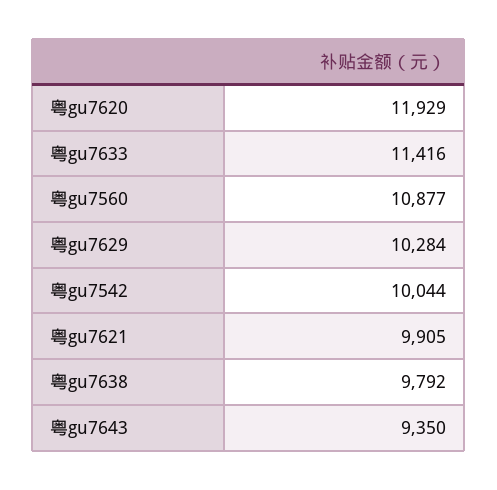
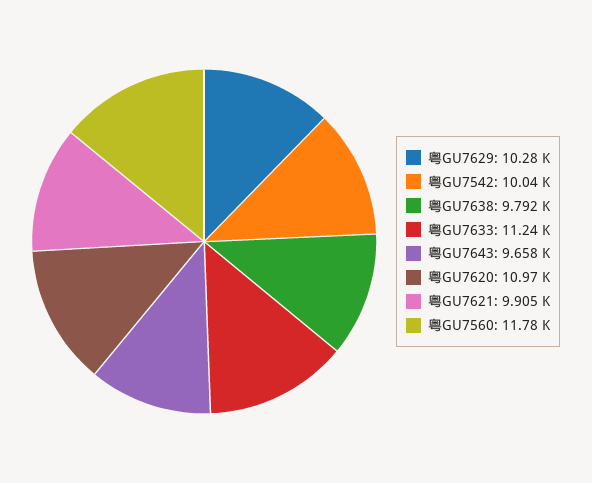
  {
-   "粤gu7620": 11929,
+   "粤gu7620": 10970,
-   "粤gu7633": 11416,
+   "粤gu7633": 11240,
-   "粤gu7560": 10877,
+   "粤gu7560": 11780,
    "粤gu7629": 10284,
    "粤gu7542": 10044,
    "粤gu7621": 9905,
    "粤gu7638": 9792,
-   "粤gu7643": 9350
+   "粤gu7643": 9658
  }

